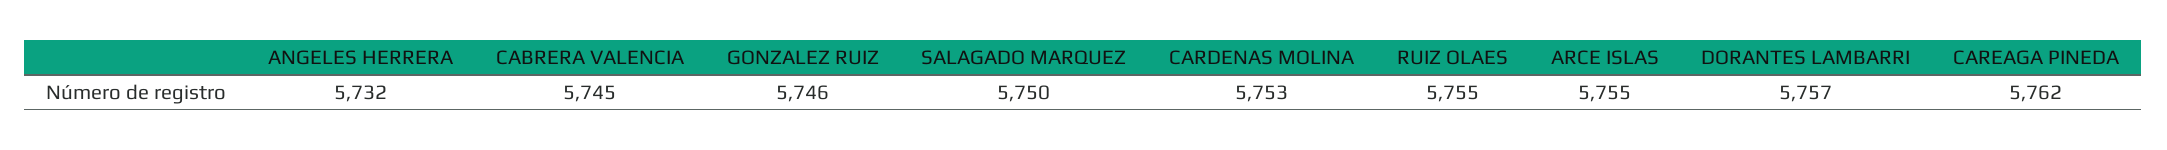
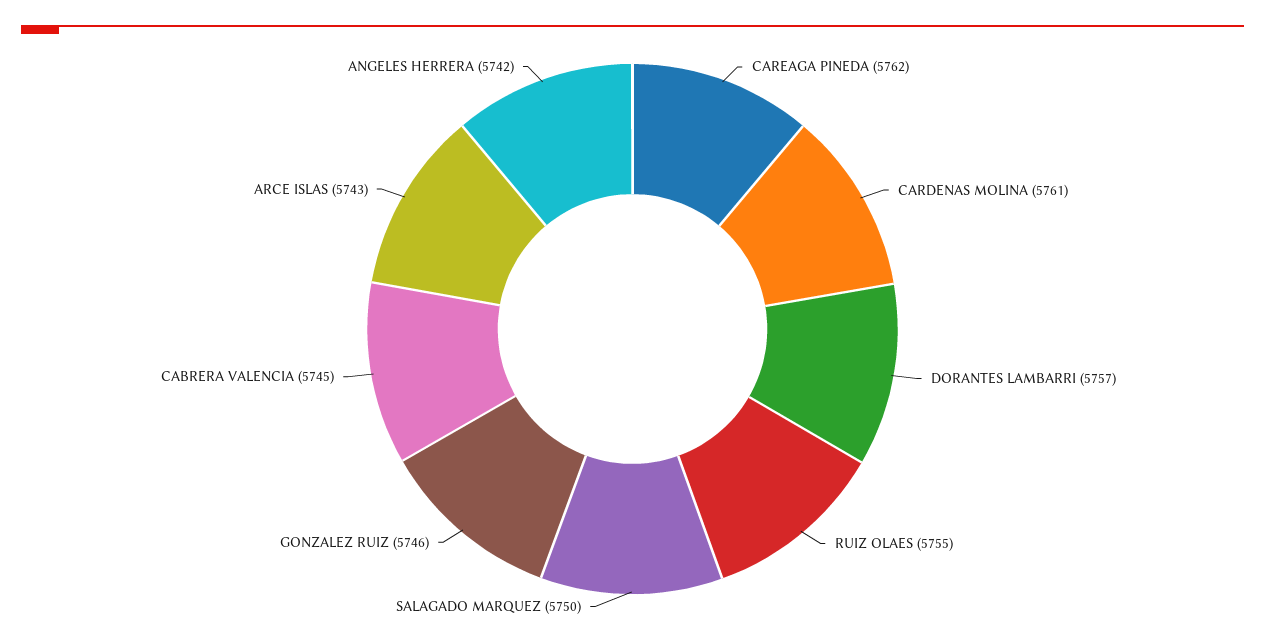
  {
-   "ANGELES HERRERA": 5732,
+   "ANGELES HERRERA": 5742,
    "CABRERA VALENCIA": 5745,
    "GONZALEZ RUIZ": 5746,
    "SALAGADO MARQUEZ": 5750,
-   "CARDENAS MOLINA": 5753,
+   "CARDENAS MOLINA": 5761,
    "RUIZ OLAES": 5755,
-   "ARCE ISLAS": 5755,
+   "ARCE ISLAS": 5743,
    "DORANTES LAMBARRI": 5757,
    "CAREAGA PINEDA": 5762
  }

